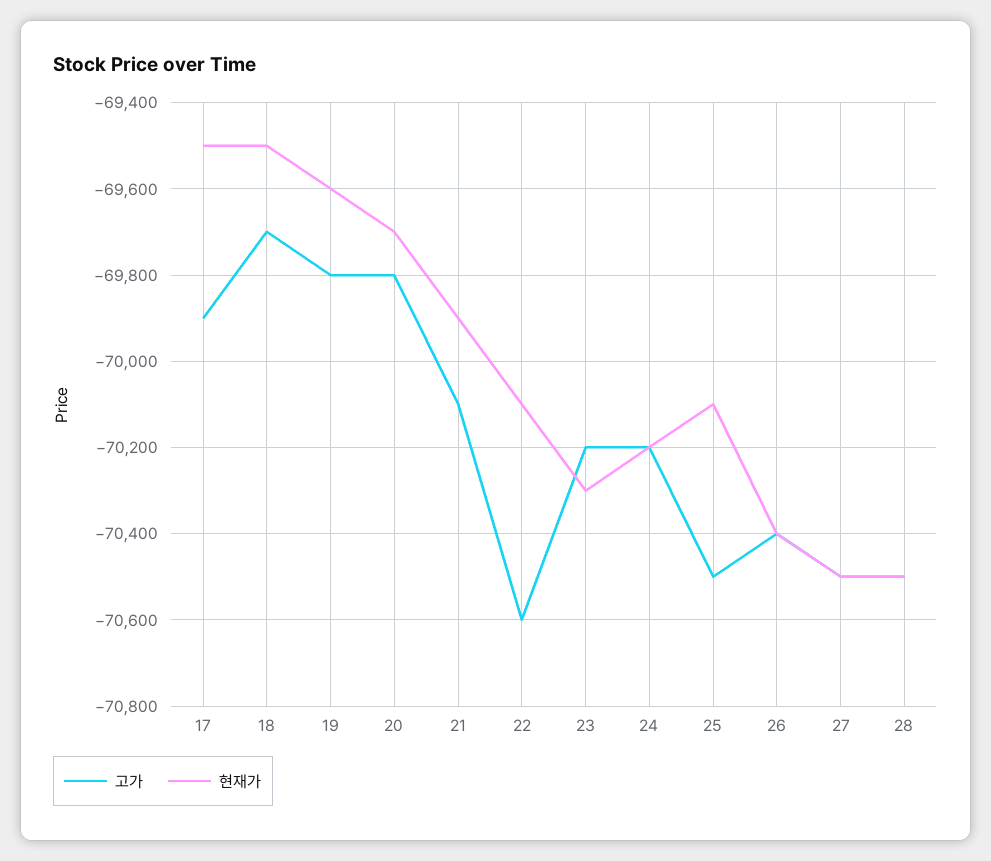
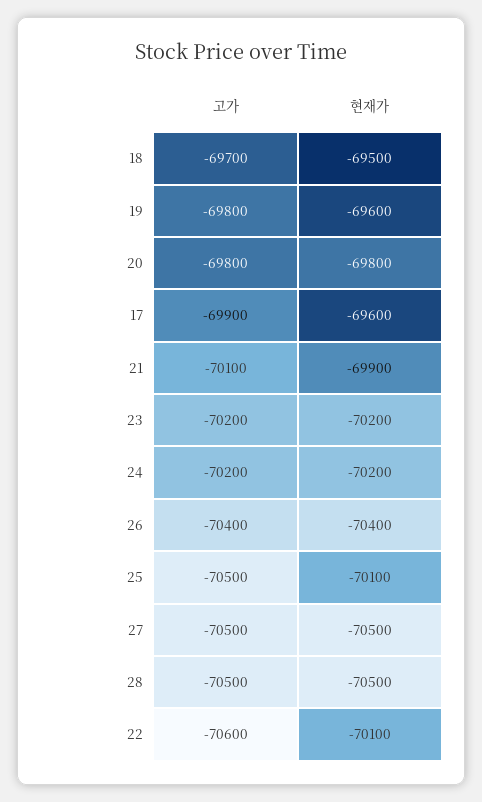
  {
    "고가": {
      "17": -69900,
      "18": -69700,
      "19": -69800,
      "20": -69800,
      "21": -70100,
      "22": -70600,
      "23": -70200,
      "24": -70200,
      "25": -70500,
      "26": -70400,
      "27": -70500,
      "28": -70500
    },
    "현재가": {
-     "17": -69500,
+     "17": -69600,
      "18": -69500,
      "19": -69600,
-     "20": -69700,
+     "20": -69800,
      "21": -69900,
      "22": -70100,
-     "23": -70300,
+     "23": -70200,
      "24": -70200,
      "25": -70100,
      "26": -70400,
      "27": -70500,
      "28": -70500
    }
  }

